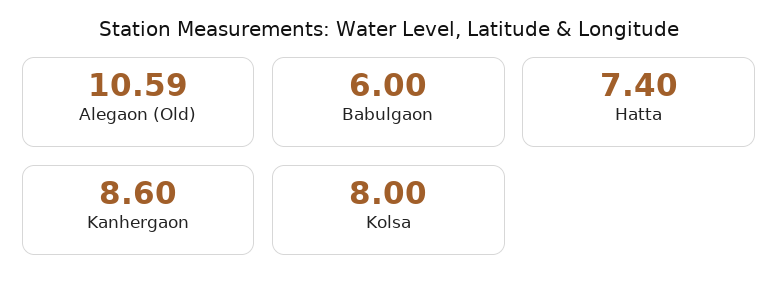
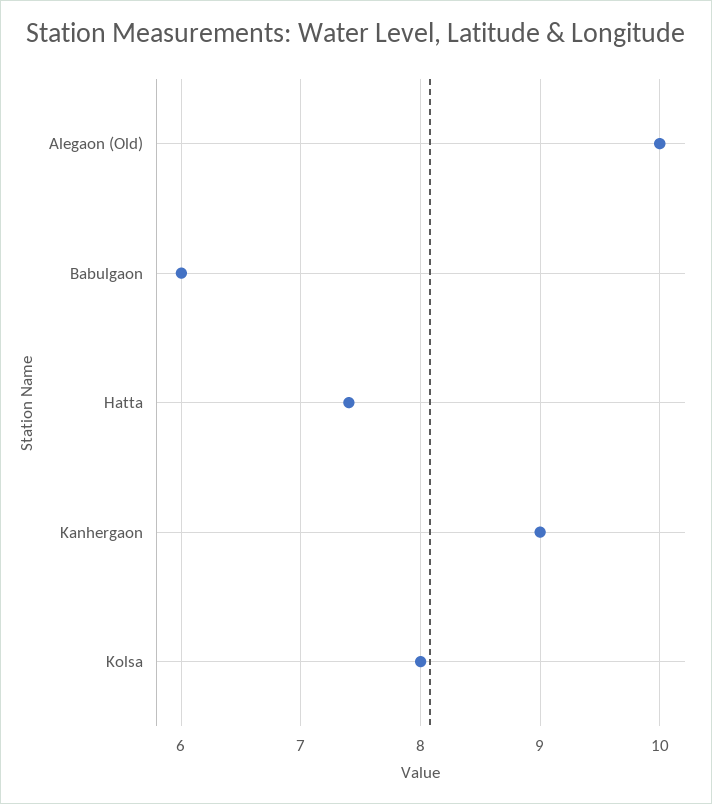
  {
-   "Alegaon (Old)": 10.59,
+   "Alegaon (Old)": 10,
    "Babulgaon": 6,
    "Hatta": 7.4,
-   "Kanhergaon": 8.6,
+   "Kanhergaon": 9,
    "Kolsa": 8
  }

